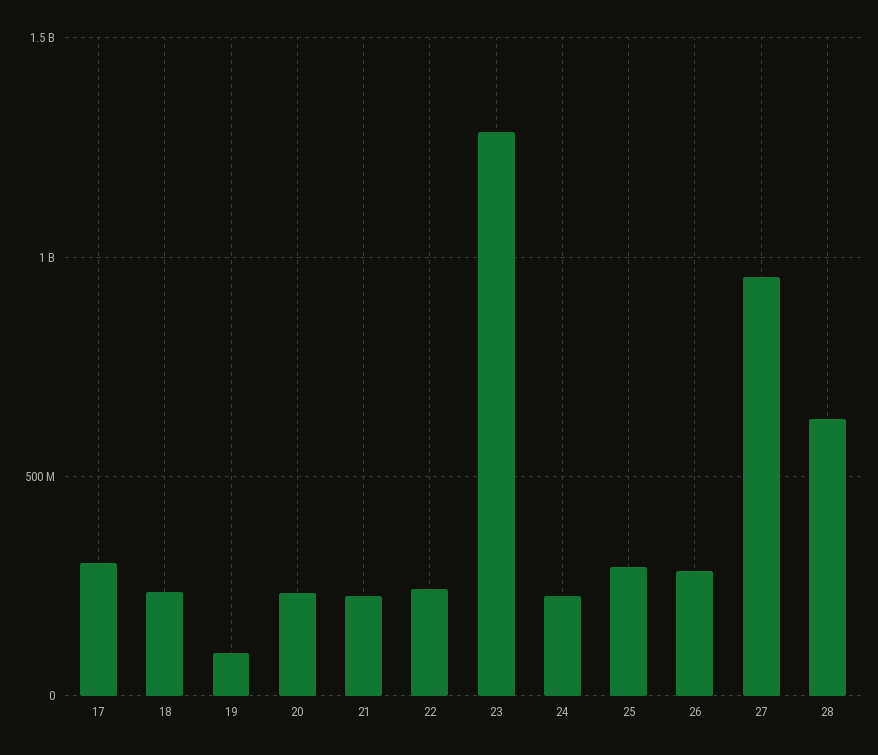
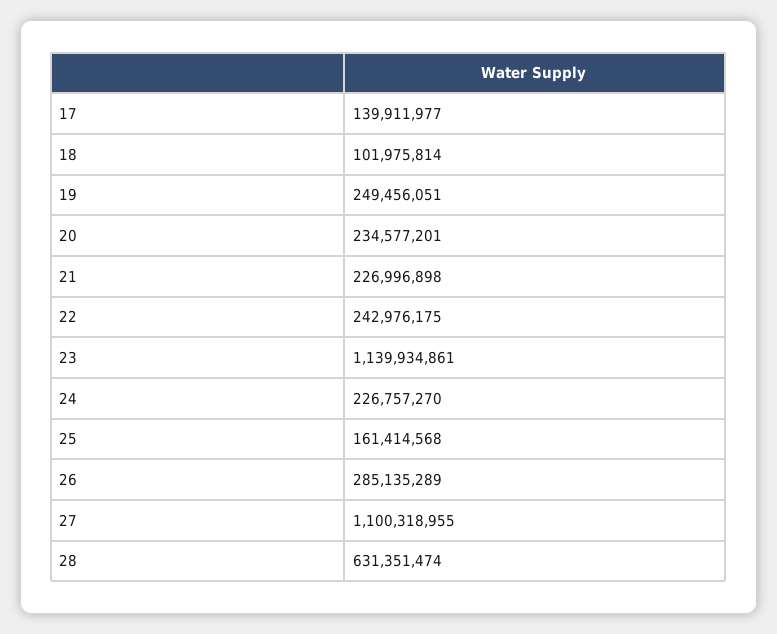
  {
-   "17": 300000000,
+   "17": 139911977,
-   "18": 250000000,
+   "18": 101975814,
-   "19": 100000000,
+   "19": 249456051,
    "20": 234577201,
    "21": 226996898,
    "22": 242976175,
-   "23": 1300000000,
+   "23": 1139934861,
    "24": 226757270,
-   "25": 300000000,
+   "25": 161414568,
    "26": 285135289,
-   "27": 950000000,
+   "27": 1100318955,
    "28": 631351474
  }

